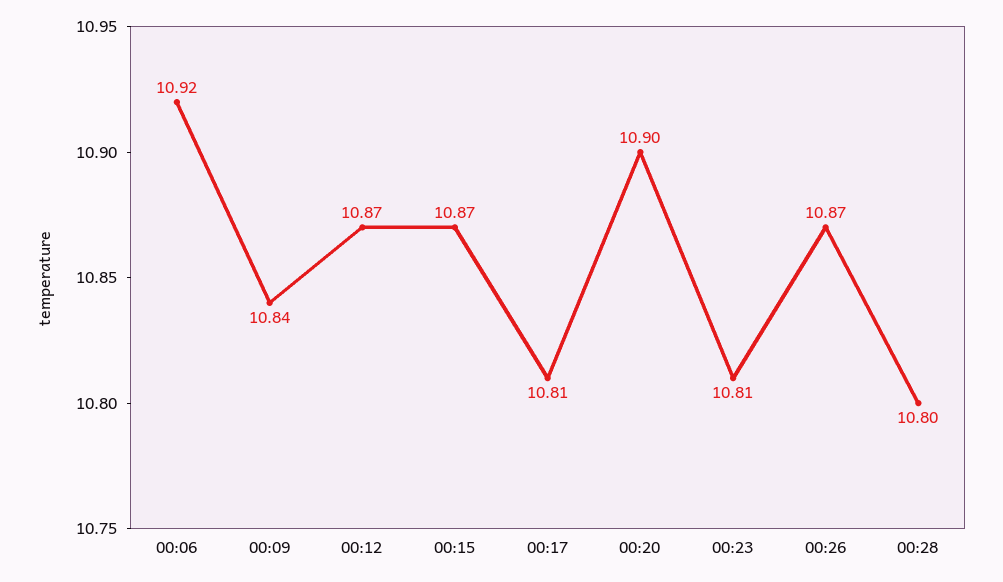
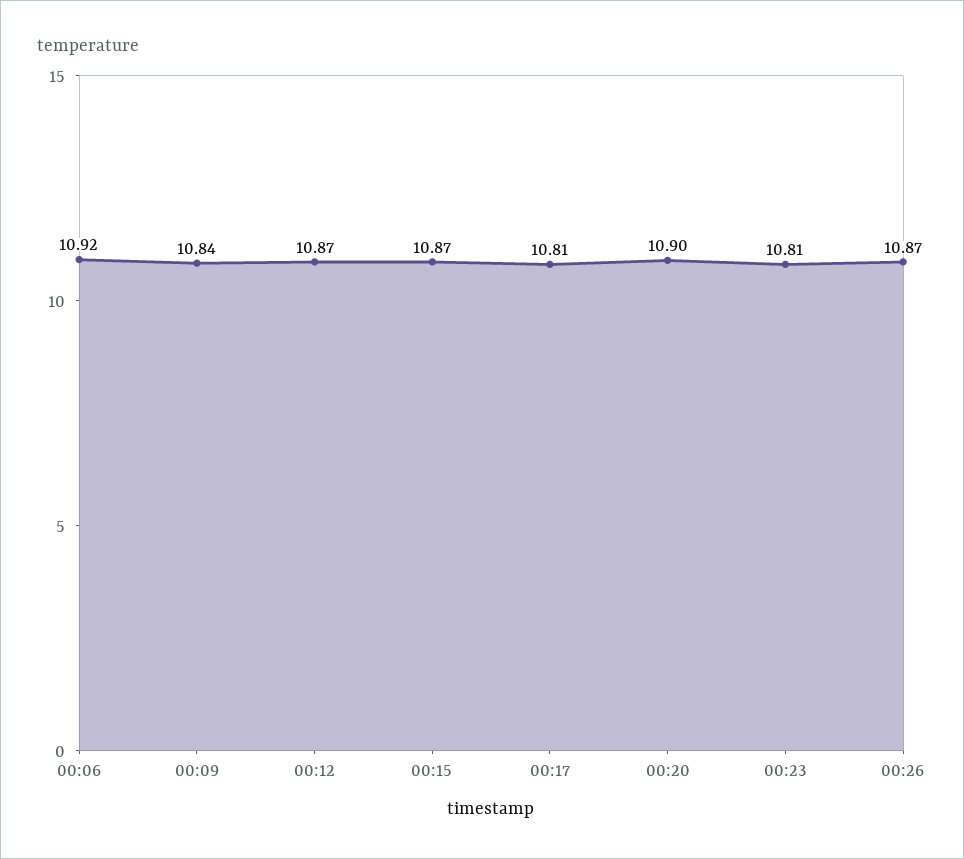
  {
    "00:06": 10.92,
    "00:09": 10.84,
    "00:12": 10.87,
    "00:15": 10.87,
    "00:17": 10.81,
    "00:20": 10.9,
    "00:23": 10.81,
-   "00:26": 10.87,
+   "00:26": 10.87
-   "00:28": 10.8
  }

